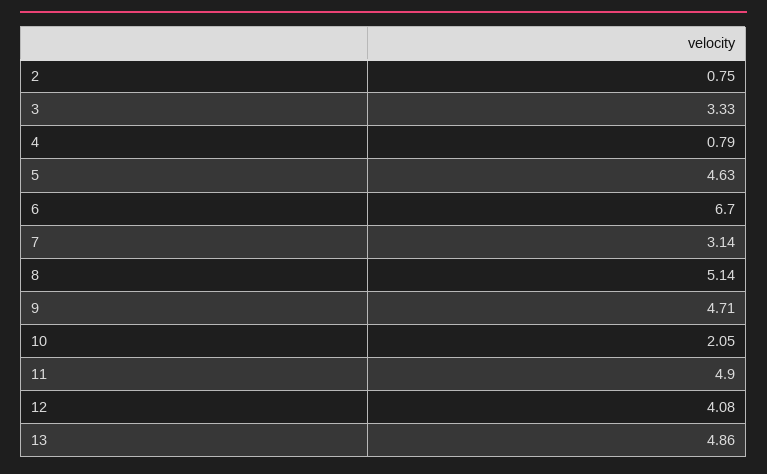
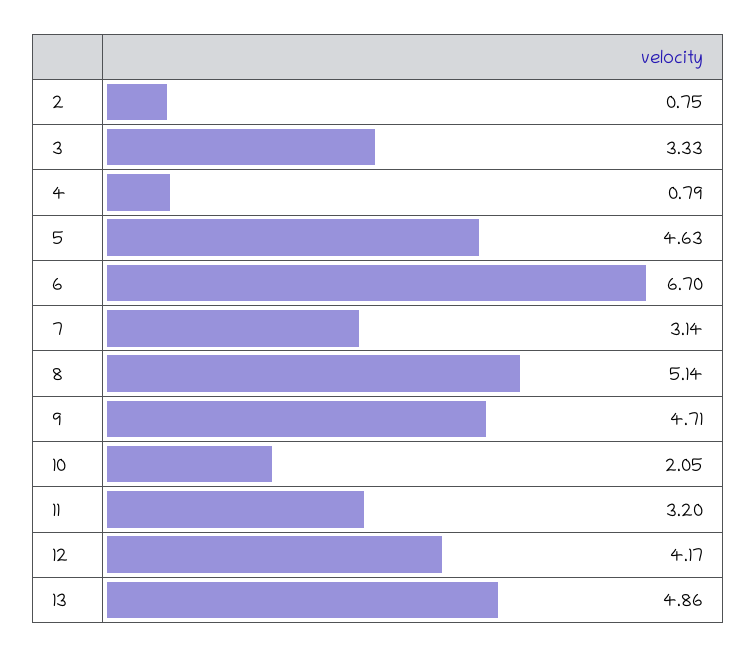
  {
    "2": 0.75,
    "3": 3.33,
    "4": 0.79,
    "5": 4.63,
    "6": 6.7,
    "7": 3.14,
    "8": 5.14,
    "9": 4.71,
    "10": 2.05,
-   "11": 4.9,
+   "11": 3.2,
-   "12": 4.08,
+   "12": 4.17,
    "13": 4.86
  }

